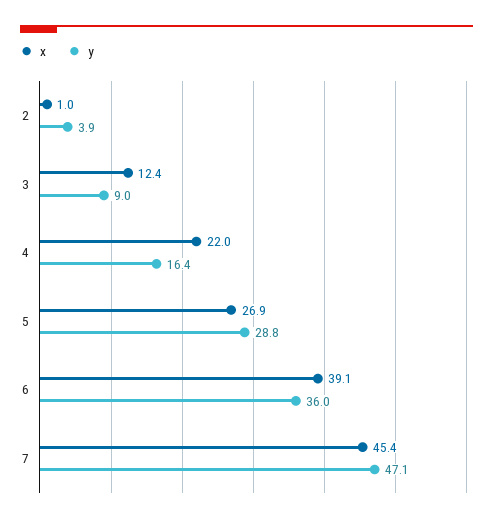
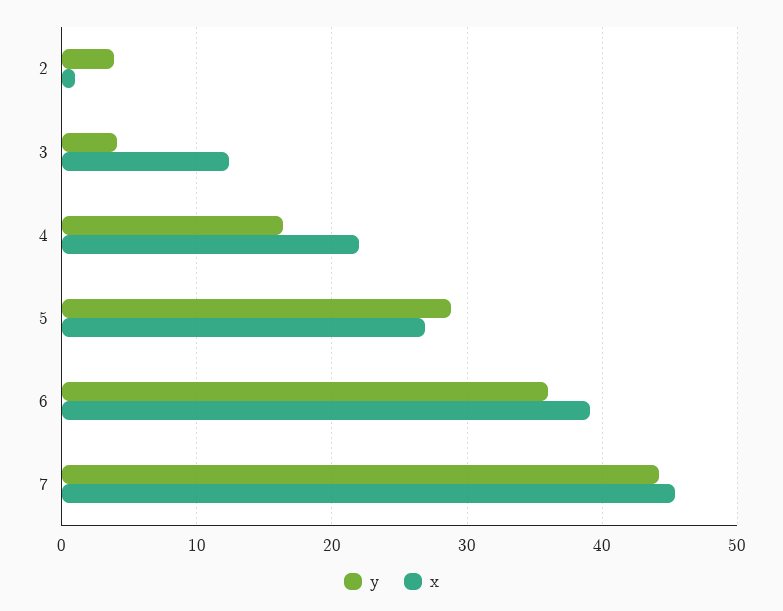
  {
    "x": {
      "2": 1,
      "3": 12.4,
      "4": 22,
      "5": 26.9,
      "6": 39.1,
      "7": 45.4
    },
    "y": {
      "2": 3.9,
-     "3": 9,
+     "3": 4,
      "4": 16.4,
      "5": 28.8,
      "6": 36,
-     "7": 47.1
+     "7": 44
    }
  }

